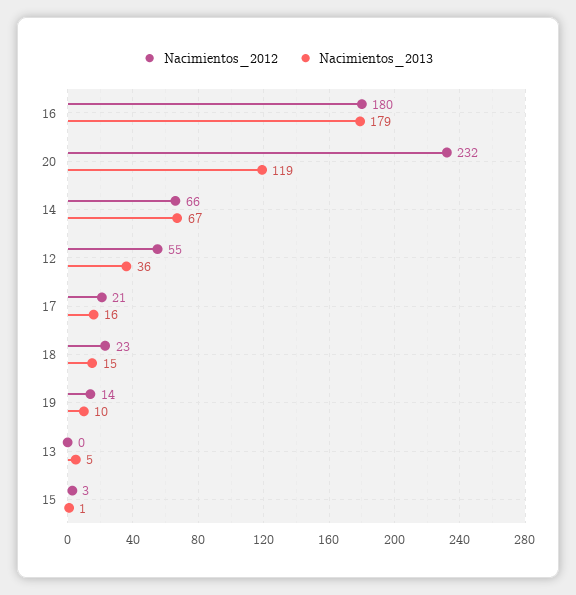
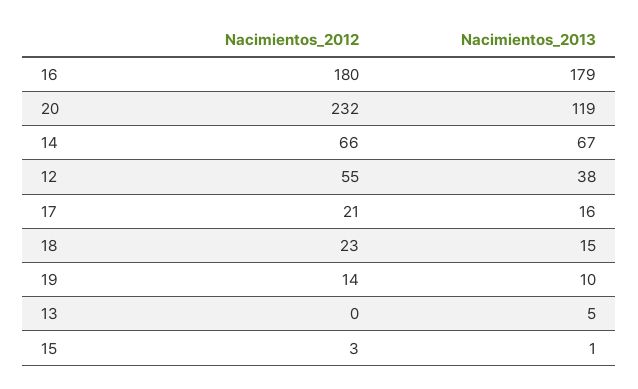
  {
    "Nacimientos_2012": {
      "16": 180,
      "20": 232,
      "14": 66,
      "12": 55,
      "17": 21,
      "18": 23,
      "19": 14,
      "13": 0,
      "15": 3
    },
    "Nacimientos_2013": {
      "16": 179,
      "20": 119,
      "14": 67,
-     "12": 36,
+     "12": 38,
      "17": 16,
      "18": 15,
      "19": 10,
      "13": 5,
      "15": 1
    }
  }

